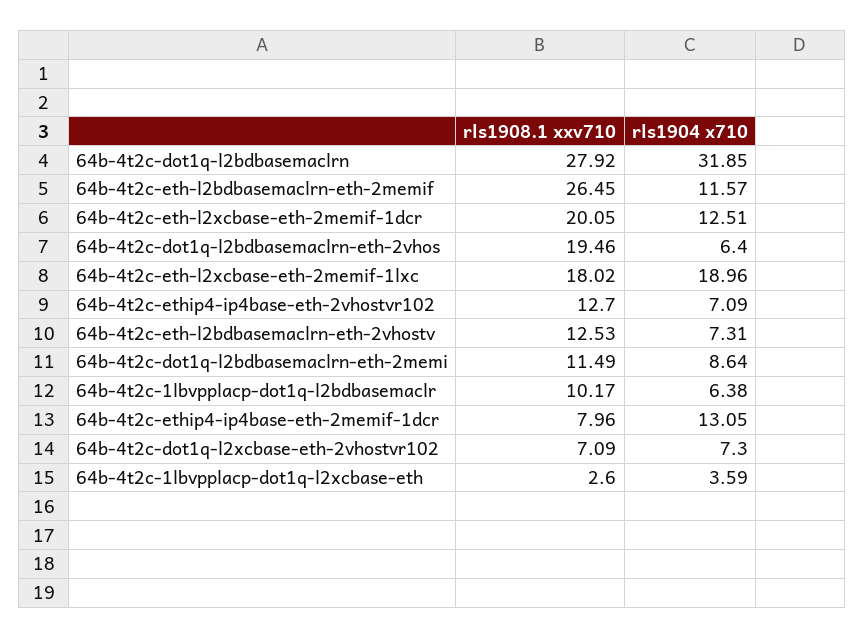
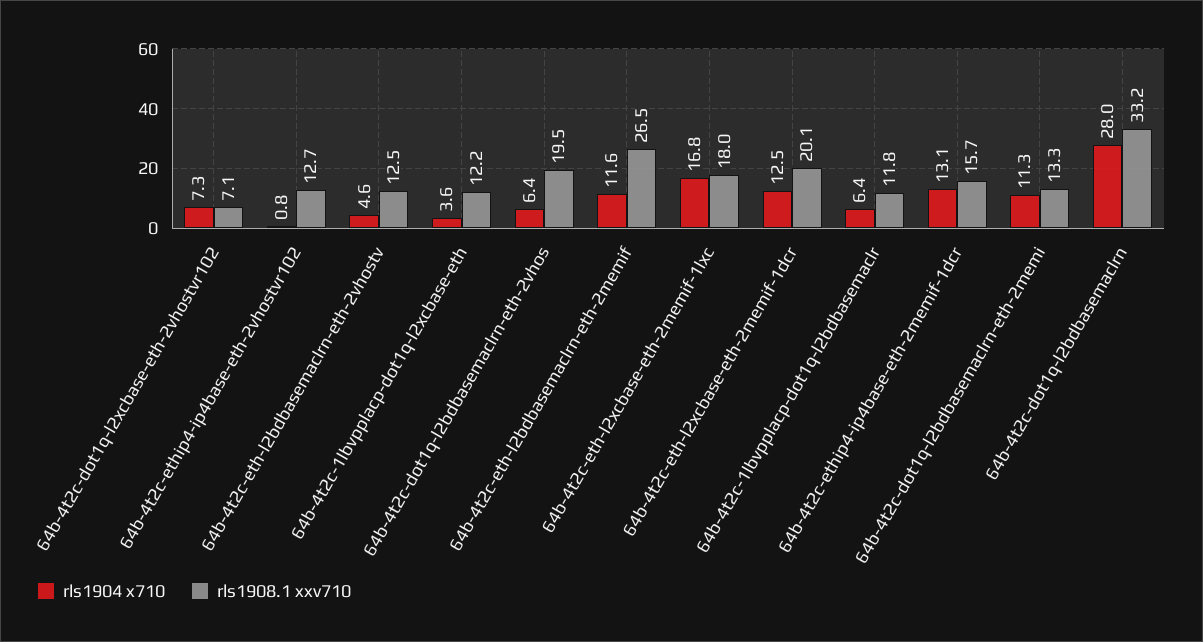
  {
    "rls1908.1 xxv710": {
-     "64b-4t2c-dot1q-l2bdbasemaclrn": 27.92,
+     "64b-4t2c-dot1q-l2bdbasemaclrn": 33.2,
      "64b-4t2c-eth-l2bdbasemaclrn-eth-2memif": 26.45,
      "64b-4t2c-eth-l2xcbase-eth-2memif-1dcr": 20.05,
      "64b-4t2c-dot1q-l2bdbasemaclrn-eth-2vhos": 19.46,
      "64b-4t2c-eth-l2xcbase-eth-2memif-1lxc": 18.02,
      "64b-4t2c-ethip4-ip4base-eth-2vhostvr102": 12.7,
      "64b-4t2c-eth-l2bdbasemaclrn-eth-2vhostv": 12.53,
-     "64b-4t2c-dot1q-l2bdbasemaclrn-eth-2memi": 11.49,
+     "64b-4t2c-dot1q-l2bdbasemaclrn-eth-2memi": 13.3,
-     "64b-4t2c-1lbvpplacp-dot1q-l2bdbasemaclr": 10.17,
+     "64b-4t2c-1lbvpplacp-dot1q-l2bdbasemaclr": 11.8,
-     "64b-4t2c-ethip4-ip4base-eth-2memif-1dcr": 7.96,
+     "64b-4t2c-ethip4-ip4base-eth-2memif-1dcr": 15.7,
      "64b-4t2c-dot1q-l2xcbase-eth-2vhostvr102": 7.09,
-     "64b-4t2c-1lbvpplacp-dot1q-l2xcbase-eth": 2.6
+     "64b-4t2c-1lbvpplacp-dot1q-l2xcbase-eth": 12.2
    },
    "rls1904 x710": {
-     "64b-4t2c-dot1q-l2bdbasemaclrn": 31.85,
+     "64b-4t2c-dot1q-l2bdbasemaclrn": 28,
      "64b-4t2c-eth-l2bdbasemaclrn-eth-2memif": 11.57,
      "64b-4t2c-eth-l2xcbase-eth-2memif-1dcr": 12.51,
      "64b-4t2c-dot1q-l2bdbasemaclrn-eth-2vhos": 6.4,
-     "64b-4t2c-eth-l2xcbase-eth-2memif-1lxc": 18.96,
+     "64b-4t2c-eth-l2xcbase-eth-2memif-1lxc": 16.8,
-     "64b-4t2c-ethip4-ip4base-eth-2vhostvr102": 7.09,
+     "64b-4t2c-ethip4-ip4base-eth-2vhostvr102": 0.8,
-     "64b-4t2c-eth-l2bdbasemaclrn-eth-2vhostv": 7.31,
+     "64b-4t2c-eth-l2bdbasemaclrn-eth-2vhostv": 4.6,
-     "64b-4t2c-dot1q-l2bdbasemaclrn-eth-2memi": 8.64,
+     "64b-4t2c-dot1q-l2bdbasemaclrn-eth-2memi": 11.3,
      "64b-4t2c-1lbvpplacp-dot1q-l2bdbasemaclr": 6.38,
      "64b-4t2c-ethip4-ip4base-eth-2memif-1dcr": 13.05,
      "64b-4t2c-dot1q-l2xcbase-eth-2vhostvr102": 7.3,
      "64b-4t2c-1lbvpplacp-dot1q-l2xcbase-eth": 3.59
    }
  }

